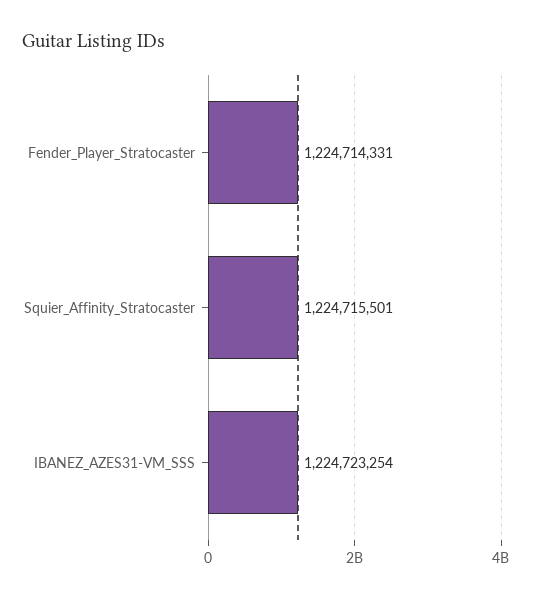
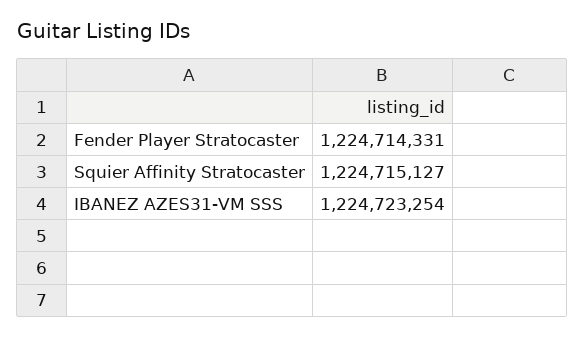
  {
    "Fender_Player_Stratocaster": 1224714331,
-   "Squier_Affinity_Stratocaster": 1224715501,
+   "Squier_Affinity_Stratocaster": 1224715127,
    "IBANEZ_AZES31-VM_SSS": 1224723254
  }

